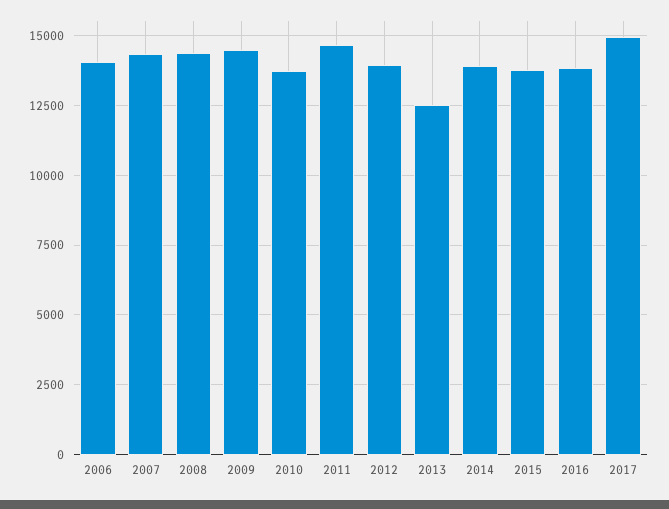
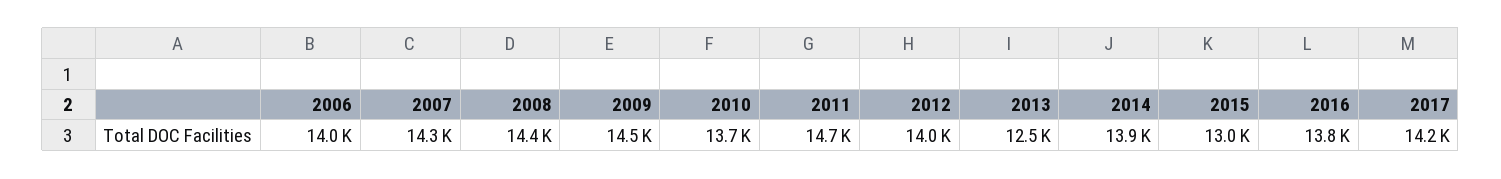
  {
    "2006": 14000,
    "2007": 14300,
    "2008": 14400,
    "2009": 14500,
    "2010": 13700,
    "2011": 14700,
    "2012": 14000,
    "2013": 12500,
    "2014": 13900,
-   "2015": 13750,
+   "2015": 13000,
    "2016": 13800,
-   "2017": 15000
+   "2017": 14200
  }

